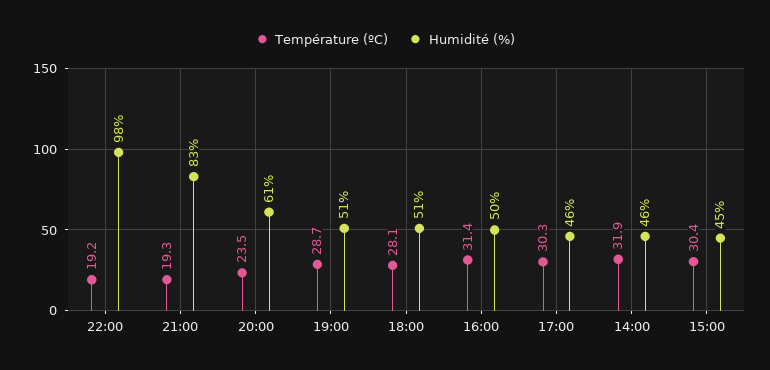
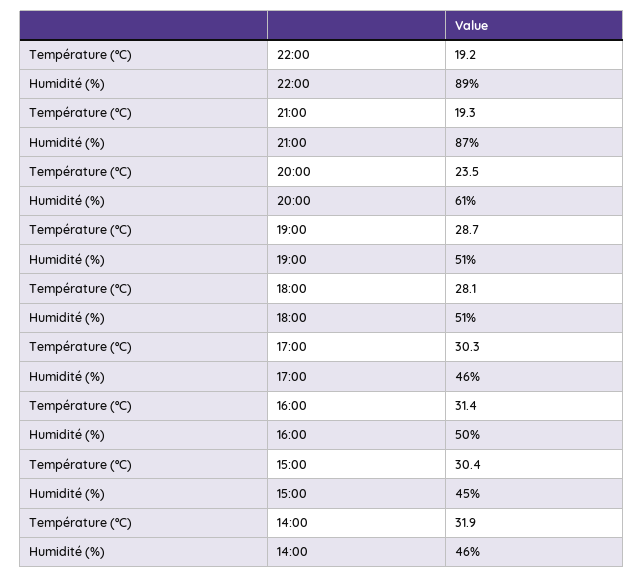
  {
    "Température (ºC)": {
      "22:00": 19.2,
      "21:00": 19.3,
      "20:00": 23.5,
      "19:00": 28.7,
      "18:00": 28.1,
      "16:00": 31.4,
      "17:00": 30.3,
      "14:00": 31.9,
      "15:00": 30.4
    },
    "Humidité (%)": {
-     "22:00": 98,
+     "22:00": 89,
-     "21:00": 83,
+     "21:00": 87,
      "20:00": 61,
      "19:00": 51,
      "18:00": 51,
      "16:00": 50,
      "17:00": 46,
      "14:00": 46,
      "15:00": 45
    }
  }

